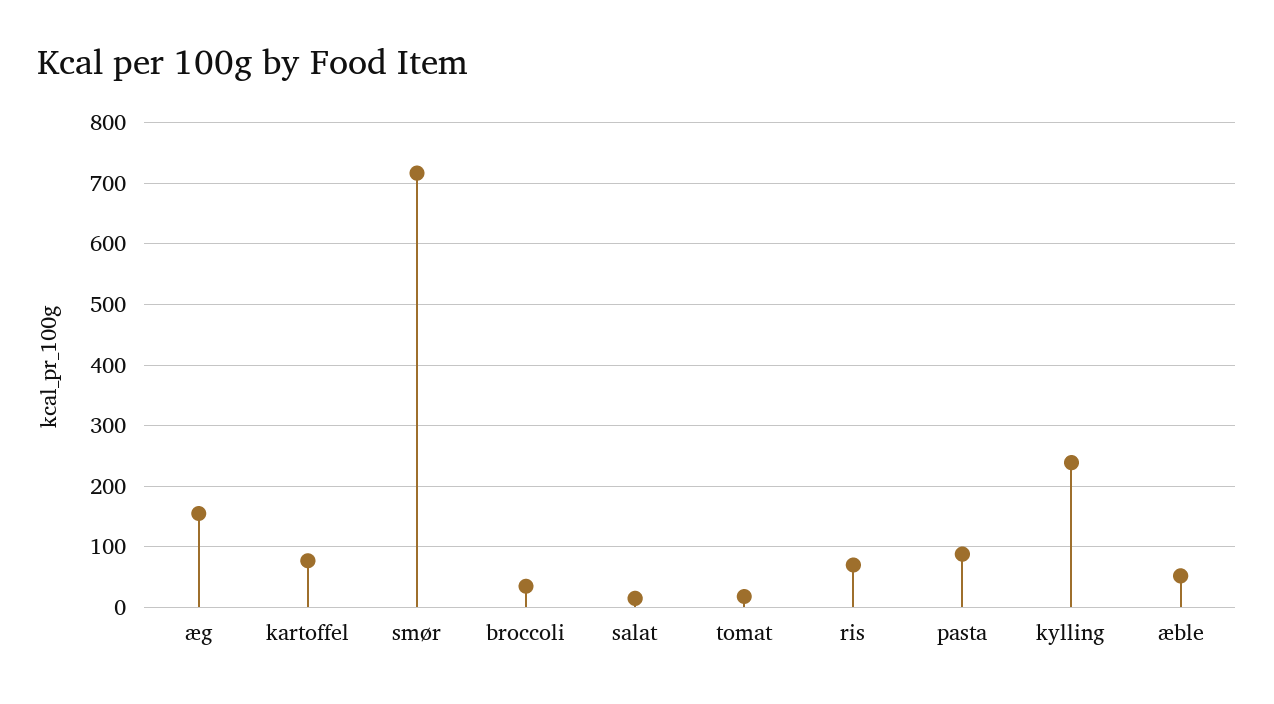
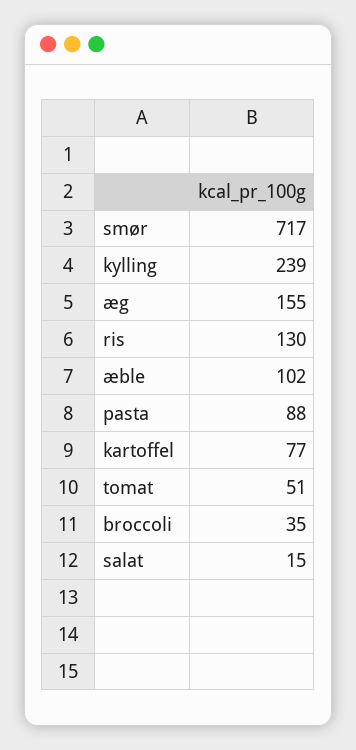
  {
    "æg": 155,
    "kartoffel": 77,
    "smør": 717,
    "broccoli": 35,
    "salat": 15,
-   "tomat": 20,
+   "tomat": 51,
-   "ris": 70,
+   "ris": 130,
    "pasta": 88,
    "kylling": 239,
-   "æble": 50
+   "æble": 102
  }

